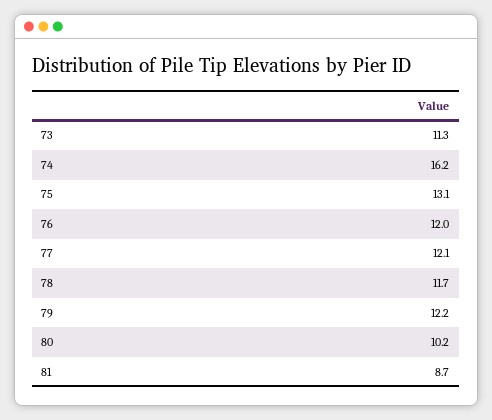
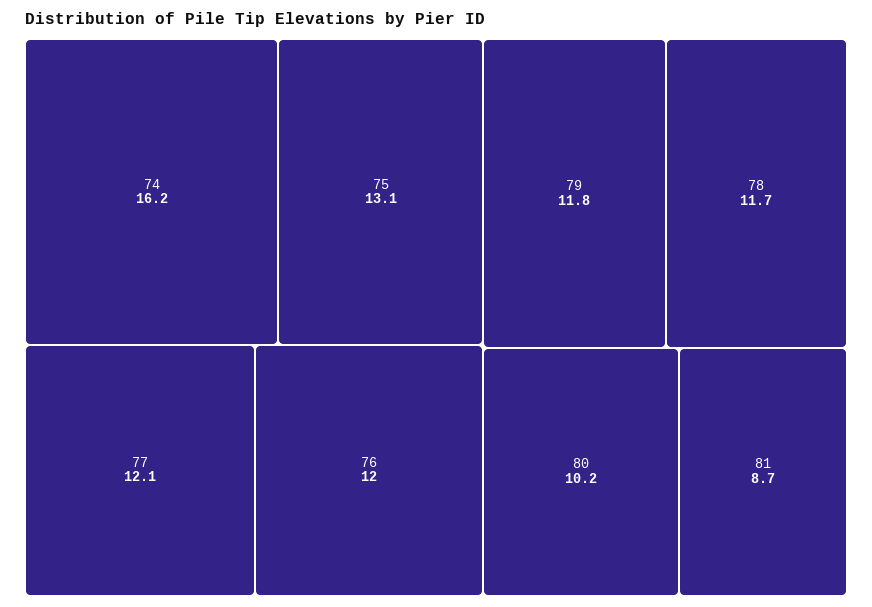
  {
-   "73": 11.3,
    "74": 16.2,
    "75": 13.1,
    "76": 12,
    "77": 12.1,
    "78": 11.7,
-   "79": 12.2,
+   "79": 11.8,
    "80": 10.2,
    "81": 8.7
  }

